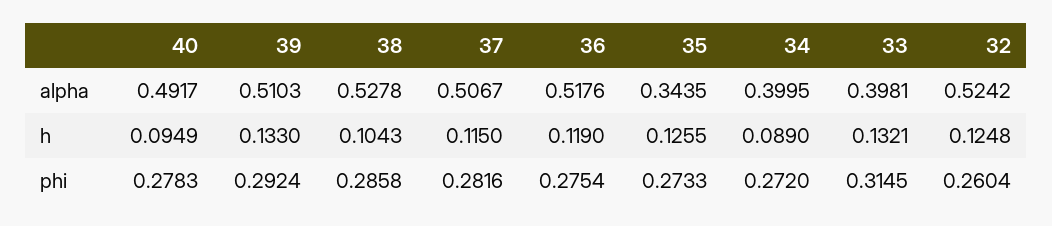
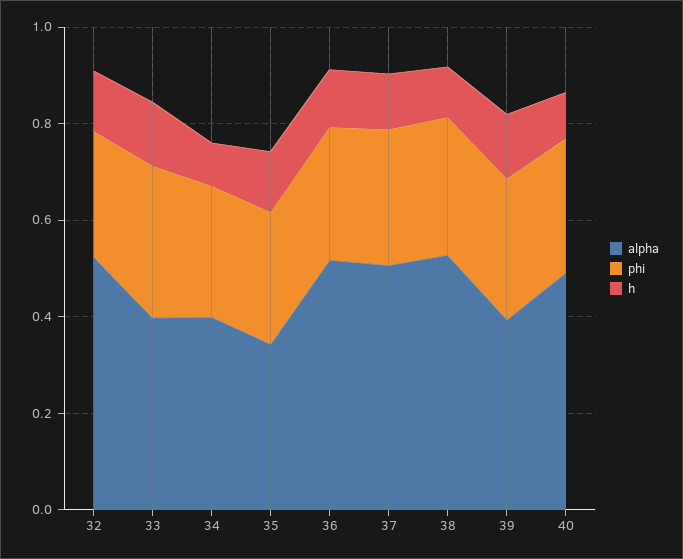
  {
    "alpha": {
      "40": 0.4917,
-     "39": 0.5103,
+     "39": 0.4,
      "38": 0.5278,
      "37": 0.5067,
      "36": 0.5176,
      "35": 0.3435,
      "34": 0.3995,
      "33": 0.3981,
      "32": 0.5242
    },
    "h": {
      "40": 0.0949,
      "39": 0.133,
      "38": 0.1043,
      "37": 0.115,
      "36": 0.119,
      "35": 0.1255,
      "34": 0.089,
      "33": 0.1321,
      "32": 0.1248
    },
    "phi": {
      "40": 0.2783,
      "39": 0.2924,
      "38": 0.2858,
      "37": 0.2816,
      "36": 0.2754,
      "35": 0.2733,
      "34": 0.272,
      "33": 0.3145,
      "32": 0.2604
    }
  }

